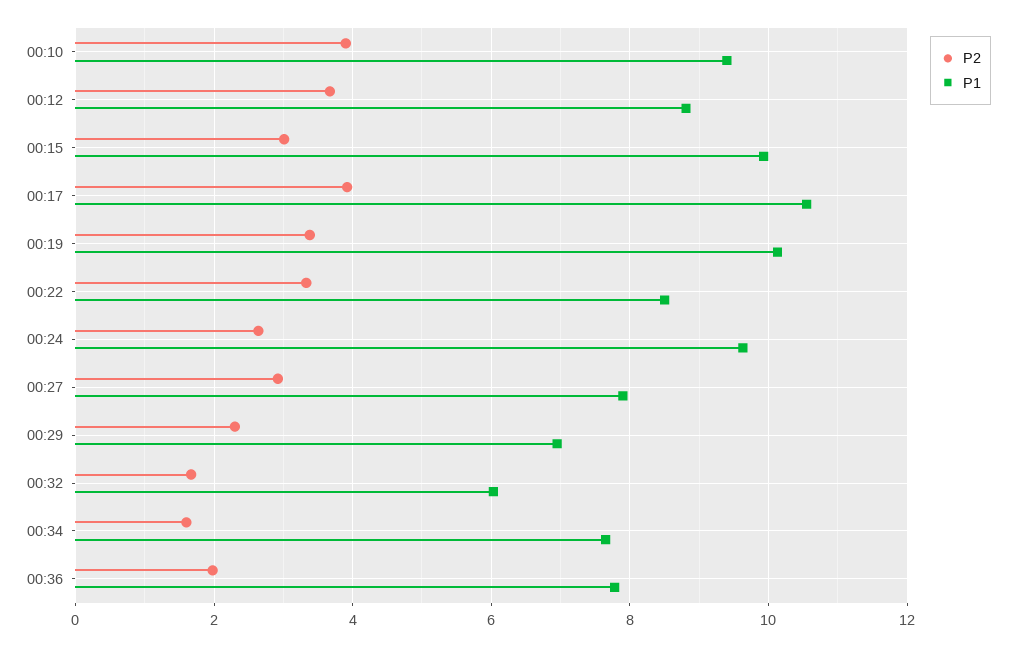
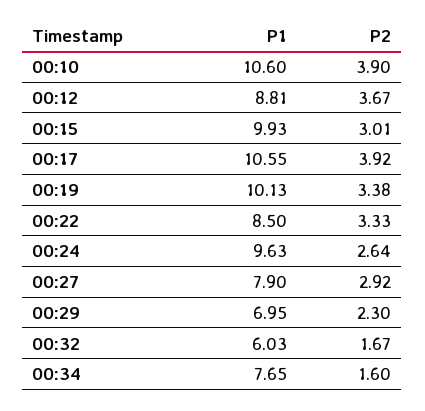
  {
    "P2": {
      "00:10": 3.9,
      "00:12": 3.67,
      "00:15": 3.01,
      "00:17": 3.92,
      "00:19": 3.38,
      "00:22": 3.33,
      "00:24": 2.64,
      "00:27": 2.92,
      "00:29": 2.3,
      "00:32": 1.67,
-     "00:34": 1.6,
+     "00:34": 1.6
-     "00:36": 2
    },
    "P1": {
-     "00:10": 9.4,
+     "00:10": 10.6,
      "00:12": 8.81,
      "00:15": 9.93,
      "00:17": 10.55,
      "00:19": 10.13,
      "00:22": 8.5,
      "00:24": 9.63,
      "00:27": 7.9,
      "00:29": 6.95,
      "00:32": 6.03,
-     "00:34": 7.65,
+     "00:34": 7.65
-     "00:36": 7.8
    }
  }

